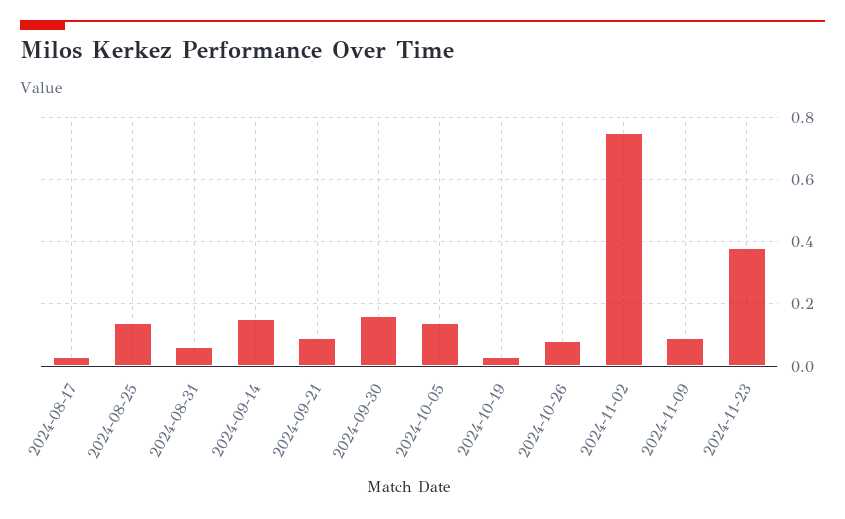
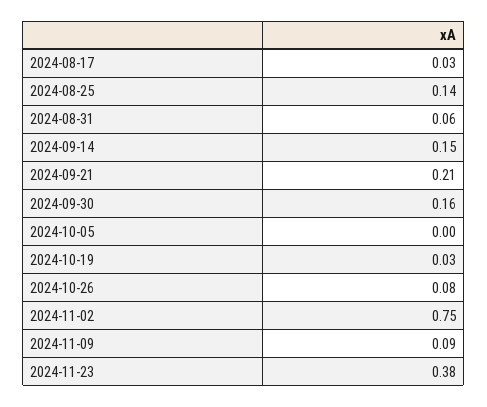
  {
    "2024-08-17": 0.03,
    "2024-08-25": 0.14,
    "2024-08-31": 0.06,
    "2024-09-14": 0.15,
-   "2024-09-21": 0.1,
+   "2024-09-21": 0.21,
    "2024-09-30": 0.16,
-   "2024-10-05": 0.15,
+   "2024-10-05": 0,
    "2024-10-19": 0.03,
    "2024-10-26": 0.08,
    "2024-11-02": 0.75,
    "2024-11-09": 0.09,
    "2024-11-23": 0.38
  }

